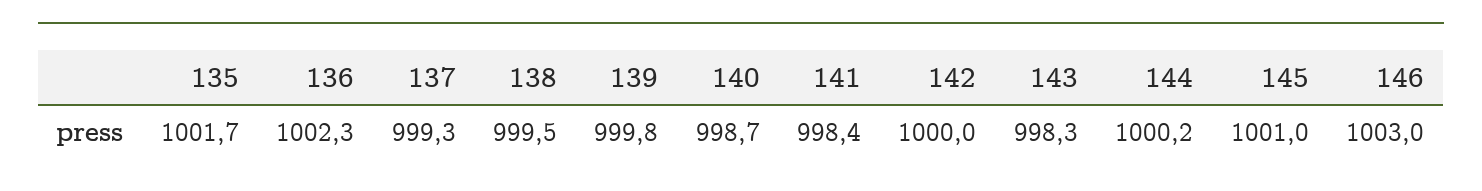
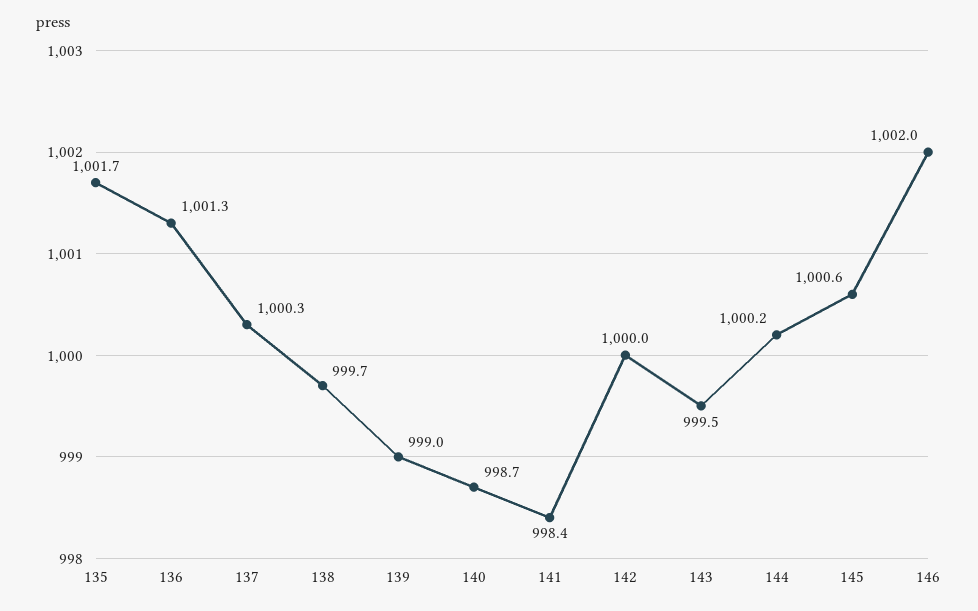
  {
    "135": 1001.7,
-   "136": 1002.3,
+   "136": 1001.3,
-   "137": 999.3,
+   "137": 1000.3,
-   "138": 999.5,
+   "138": 999.7,
-   "139": 999.8,
+   "139": 999,
    "140": 998.7,
    "141": 998.4,
    "142": 1000,
-   "143": 998.3,
+   "143": 999.5,
    "144": 1000.2,
-   "145": 1001,
+   "145": 1000.6,
-   "146": 1003
+   "146": 1002
  }

